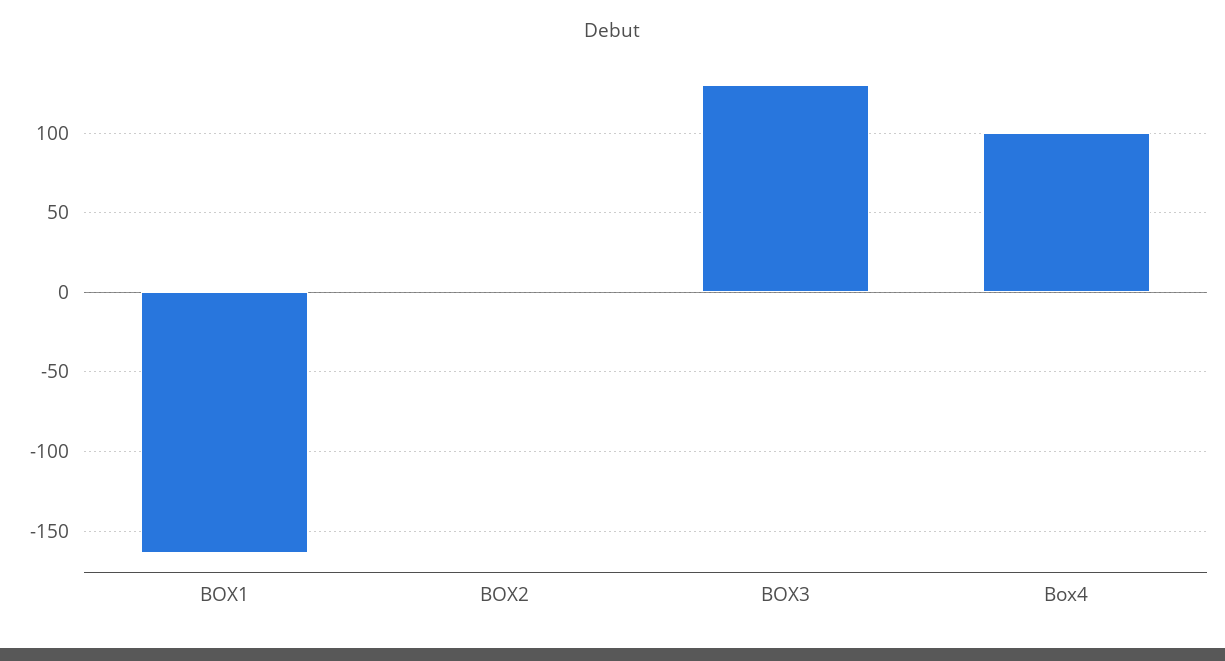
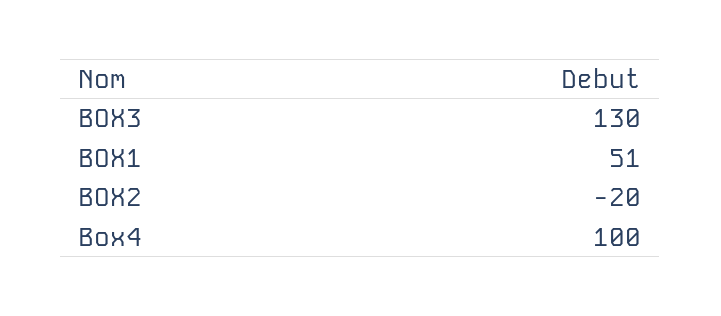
  {
-   "BOX1": -165,
+   "BOX1": 51,
-   "BOX2": 0,
+   "BOX2": -20,
    "BOX3": 130,
    "Box4": 100
  }

